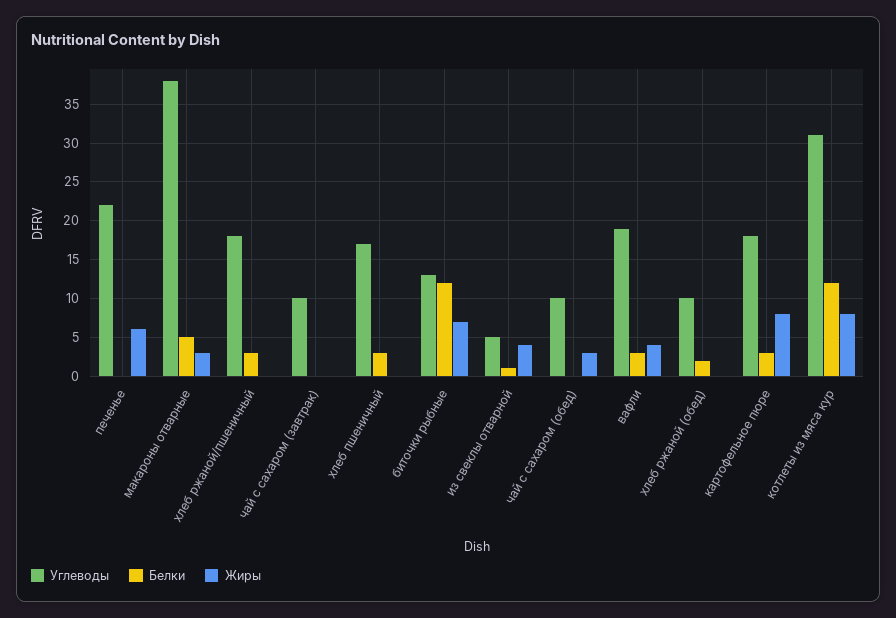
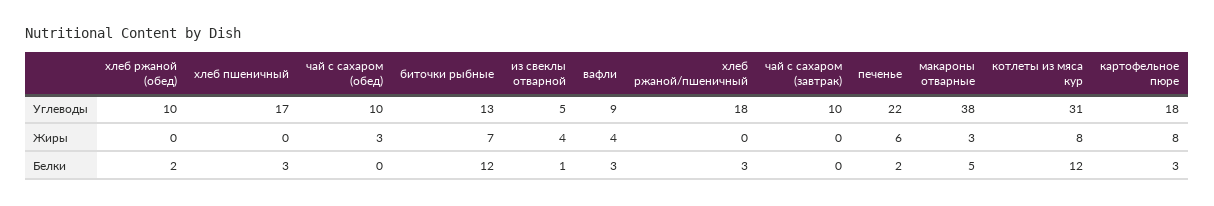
  {
    "Углеводы": {
      "печенье": 22,
      "макароны отварные": 38,
      "хлеб ржаной/пшеничный": 18,
      "чай с сахаром (завтрак)": 10,
      "хлеб пшеничный": 17,
      "биточки рыбные": 13,
      "из свеклы отварной": 5,
      "чай с сахаром (обед)": 10,
-     "вафли": 19,
+     "вафли": 9,
      "хлеб ржаной (обед)": 10,
      "картофельное пюре": 18,
      "котлеты из мяса кур": 31
    },
    "Белки": {
-     "печенье": 0,
+     "печенье": 2,
      "макароны отварные": 5,
      "хлеб ржаной/пшеничный": 3,
      "чай с сахаром (завтрак)": 0,
      "хлеб пшеничный": 3,
      "биточки рыбные": 12,
      "из свеклы отварной": 1,
      "чай с сахаром (обед)": 0,
      "вафли": 3,
      "хлеб ржаной (обед)": 2,
      "картофельное пюре": 3,
      "котлеты из мяса кур": 12
    },
    "Жиры": {
      "печенье": 6,
      "макароны отварные": 3,
      "хлеб ржаной/пшеничный": 0,
      "чай с сахаром (завтрак)": 0,
      "хлеб пшеничный": 0,
      "биточки рыбные": 7,
      "из свеклы отварной": 4,
      "чай с сахаром (обед)": 3,
      "вафли": 4,
      "хлеб ржаной (обед)": 0,
      "картофельное пюре": 8,
      "котлеты из мяса кур": 8
    }
  }

